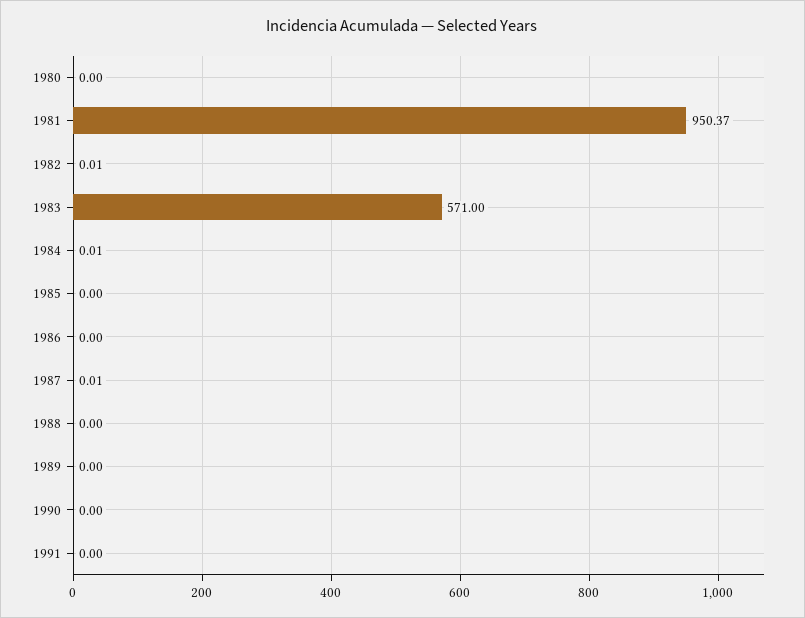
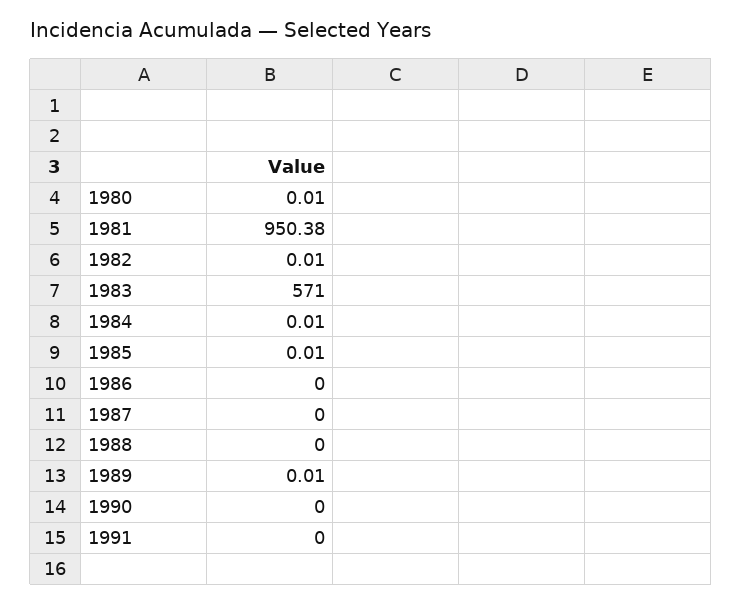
  {
-   "1980": 0,
+   "1980": 0.01,
-   "1981": 950.37,
+   "1981": 950.38,
    "1982": 0.01,
    "1983": 571,
    "1984": 0.01,
-   "1985": 0,
+   "1985": 0.01,
    "1986": 0,
-   "1987": 0.01,
+   "1987": 0,
    "1988": 0,
-   "1989": 0,
+   "1989": 0.01,
    "1990": 0,
    "1991": 0
  }

